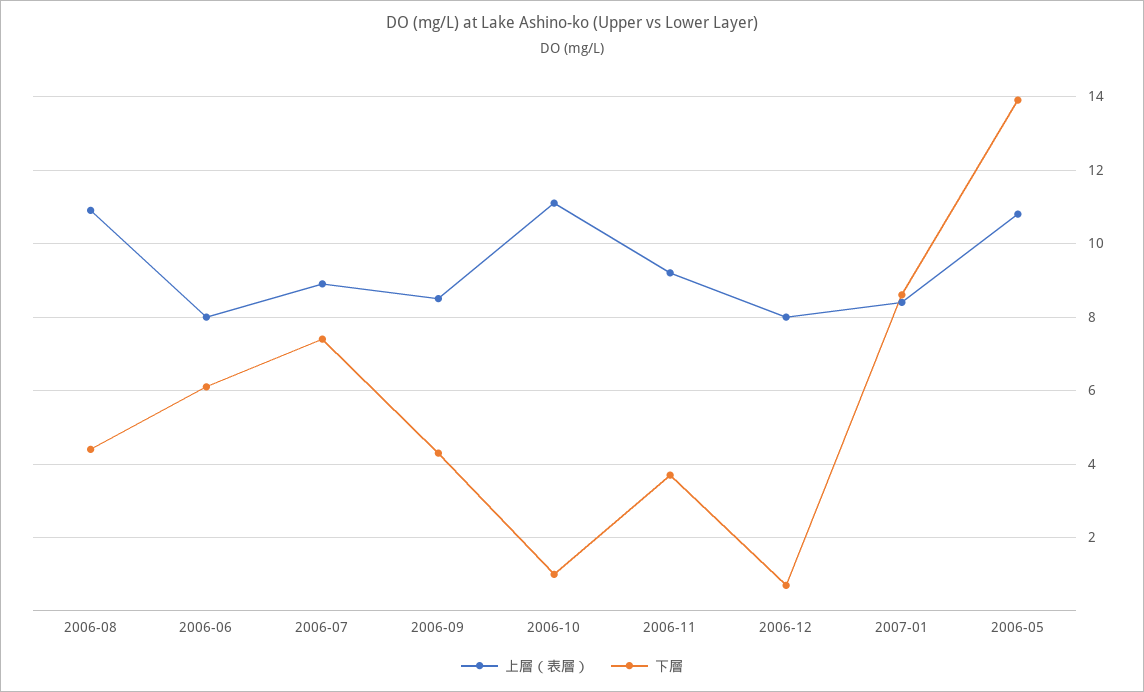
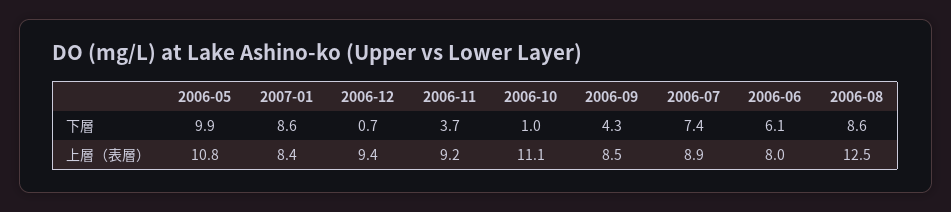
  {
    "上層（表層）": {
-     "2006-08": 11,
+     "2006-08": 12.5,
      "2006-06": 8,
      "2006-07": 8.9,
      "2006-09": 8.5,
      "2006-10": 11.1,
      "2006-11": 9.2,
-     "2006-12": 8,
+     "2006-12": 9.4,
      "2007-01": 8.4,
      "2006-05": 10.8
    },
    "下層": {
-     "2006-08": 4.5,
+     "2006-08": 8.6,
      "2006-06": 6.1,
      "2006-07": 7.4,
      "2006-09": 4.3,
      "2006-10": 1,
      "2006-11": 3.7,
      "2006-12": 0.7,
      "2007-01": 8.6,
-     "2006-05": 14
+     "2006-05": 9.9
    }
  }

